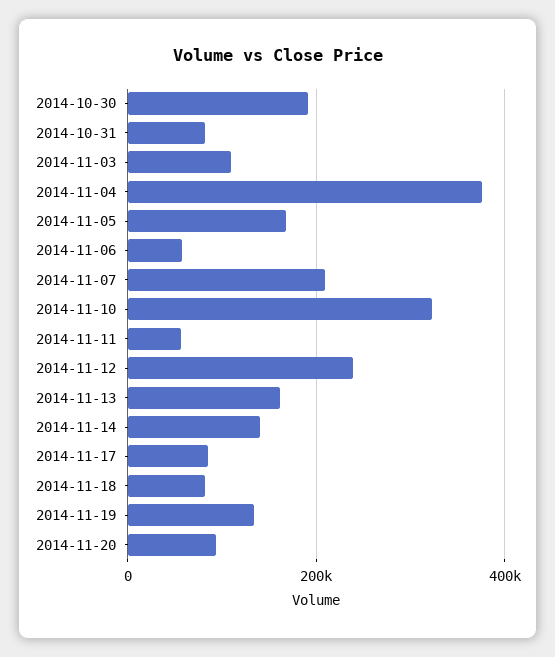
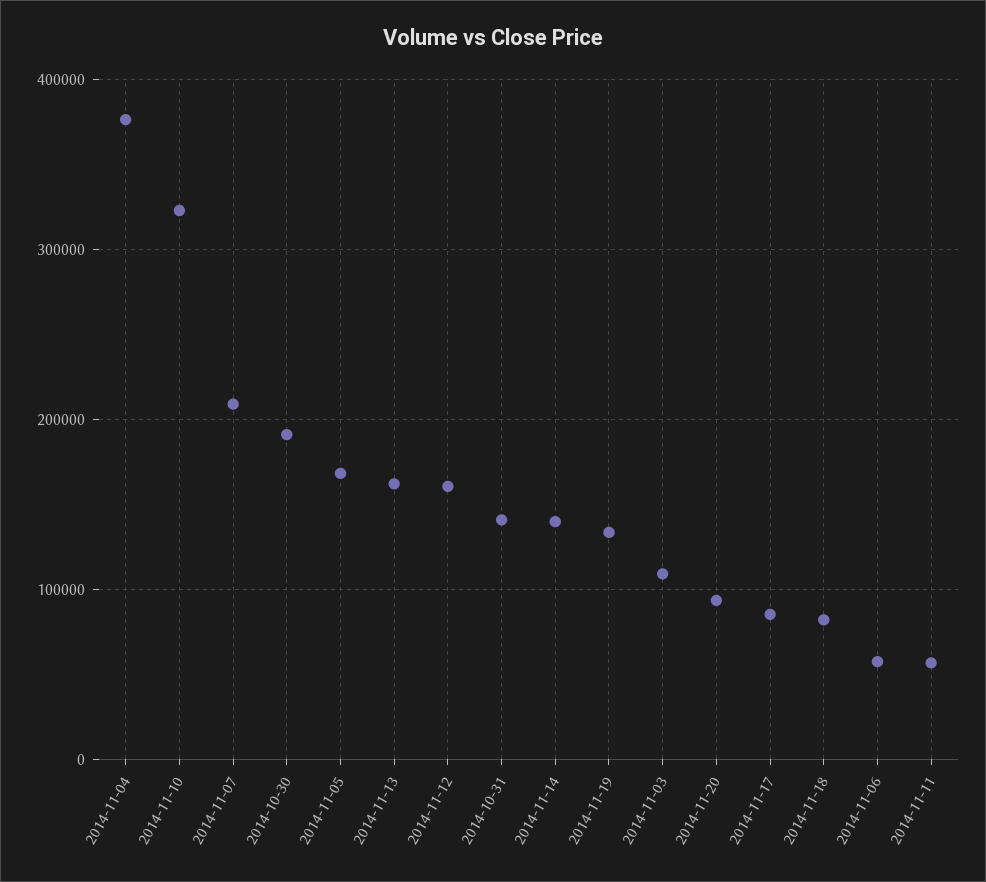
  {
    "2014-10-30": 190000,
-   "2014-10-31": 80000,
+   "2014-10-31": 140000,
    "2014-11-03": 110000,
    "2014-11-04": 380000,
    "2014-11-05": 170000,
    "2014-11-06": 60000,
    "2014-11-07": 210000,
    "2014-11-10": 320000,
    "2014-11-11": 60000,
-   "2014-11-12": 240000,
+   "2014-11-12": 160000,
    "2014-11-13": 160000,
    "2014-11-14": 140000,
    "2014-11-17": 90000,
    "2014-11-18": 80000,
    "2014-11-19": 130000,
    "2014-11-20": 90000
  }

